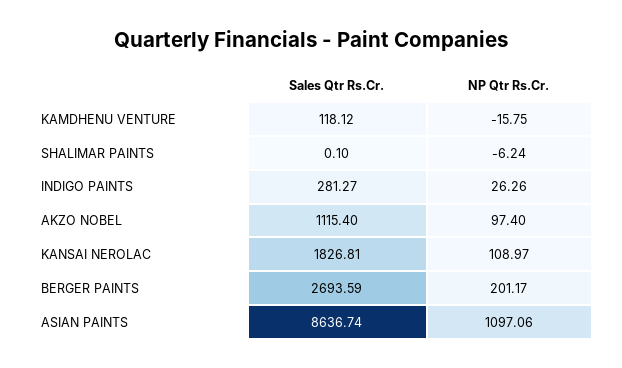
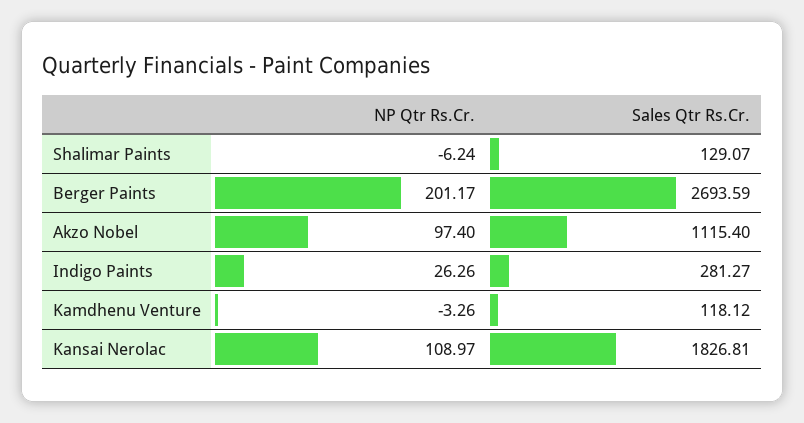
  {
    "Sales Qtr Rs.Cr.": {
      "KAMDHENU VENTURE": 118.12,
-     "SHALIMAR PAINTS": 0.1,
+     "SHALIMAR PAINTS": 129.07,
      "INDIGO PAINTS": 281.27,
      "AKZO NOBEL": 1115.4,
      "KANSAI NEROLAC": 1826.81,
-     "BERGER PAINTS": 2693.59,
+     "BERGER PAINTS": 2693.59
-     "ASIAN PAINTS": 8636.74
    },
    "NP Qtr Rs.Cr.": {
-     "KAMDHENU VENTURE": -15.75,
+     "KAMDHENU VENTURE": -3.26,
      "SHALIMAR PAINTS": -6.24,
      "INDIGO PAINTS": 26.26,
      "AKZO NOBEL": 97.4,
      "KANSAI NEROLAC": 108.97,
-     "BERGER PAINTS": 201.17,
+     "BERGER PAINTS": 201.17
-     "ASIAN PAINTS": 1097.06
    }
  }

